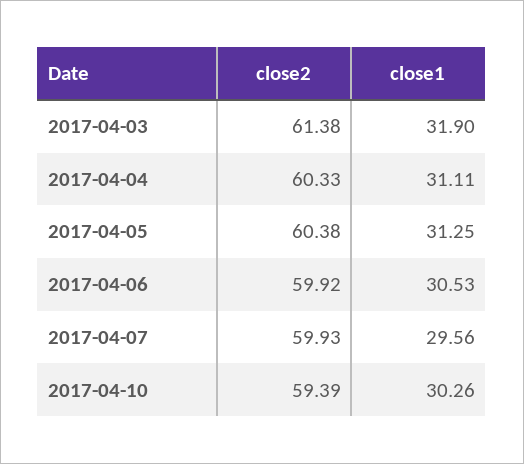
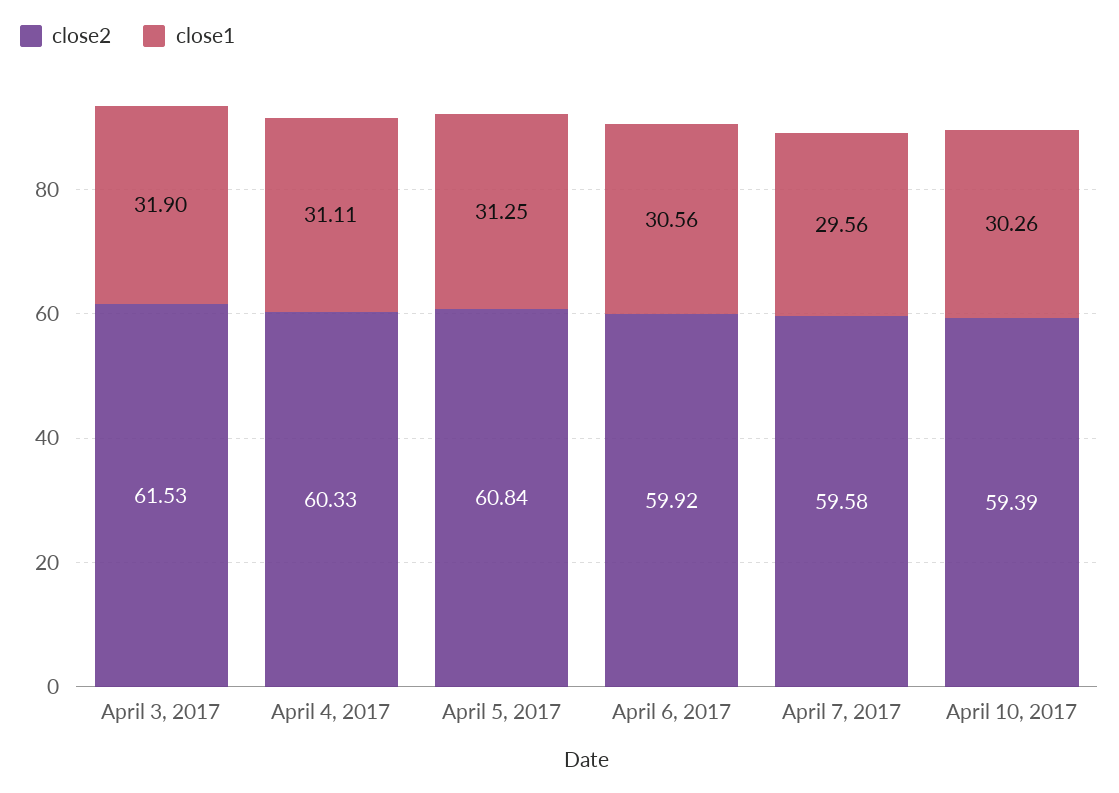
  {
    "close2": {
-     "2017-04-03": 61.38,
+     "2017-04-03": 61.53,
      "2017-04-04": 60.33,
-     "2017-04-05": 60.38,
+     "2017-04-05": 60.84,
      "2017-04-06": 59.92,
-     "2017-04-07": 59.93,
+     "2017-04-07": 59.58,
      "2017-04-10": 59.39
    },
    "close1": {
      "2017-04-03": 31.9,
      "2017-04-04": 31.11,
      "2017-04-05": 31.25,
-     "2017-04-06": 30.53,
+     "2017-04-06": 30.56,
      "2017-04-07": 29.56,
      "2017-04-10": 30.26
    }
  }

